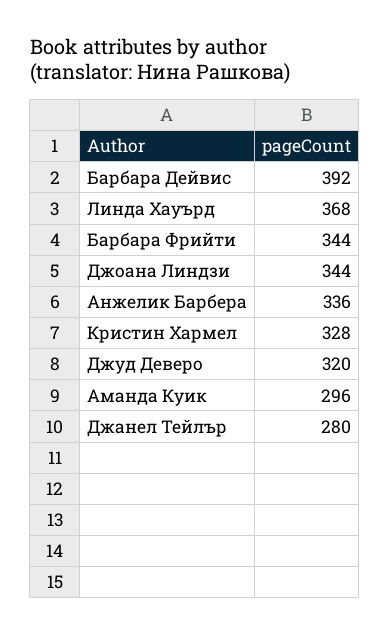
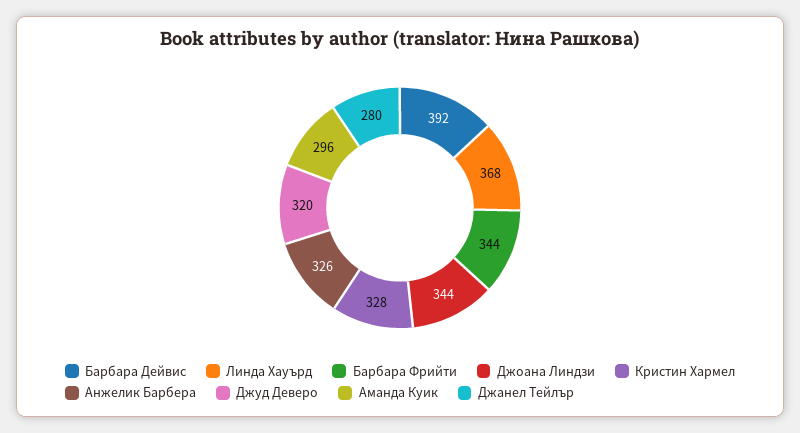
  {
    "Барбара Дейвис": 392,
    "Линда Хауърд": 368,
    "Барбара Фрийти": 344,
    "Джоана Линдзи": 344,
-   "Анжелик Барбера": 336,
+   "Анжелик Барбера": 326,
    "Кристин Хармел": 328,
    "Джуд Деверо": 320,
    "Аманда Куик": 296,
    "Джанел Тейлър": 280
  }

